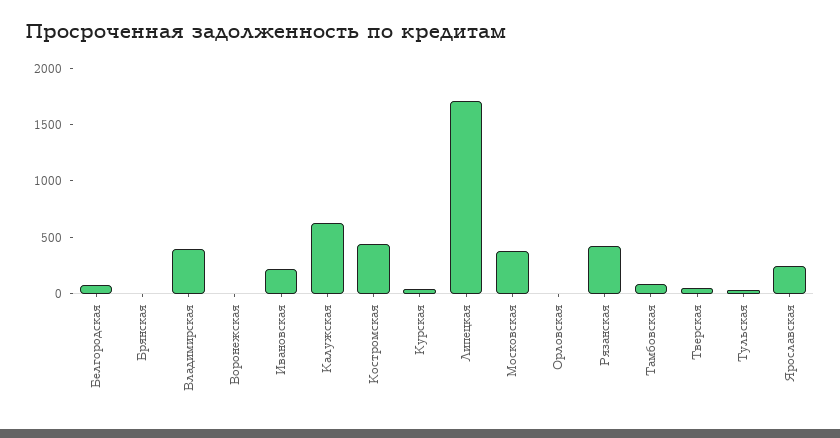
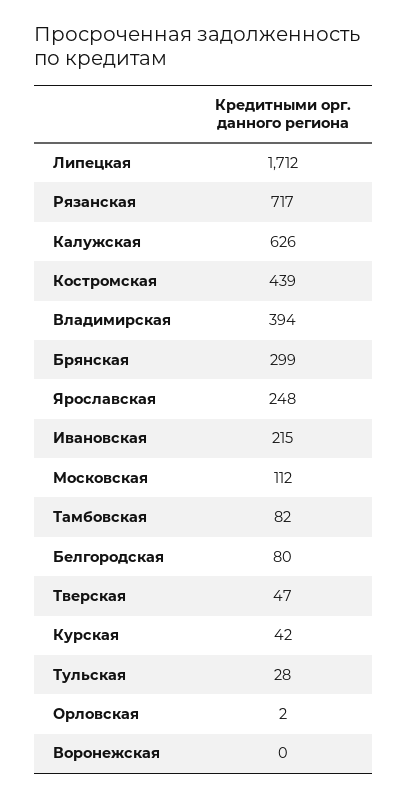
  {
    "Белгородская": 80,
-   "Брянская": 0,
+   "Брянская": 299,
    "Владимирская": 394,
    "Воронежская": 0,
    "Ивановская": 215,
    "Калужская": 626,
    "Костромская": 439,
    "Курская": 42,
    "Липецкая": 1712,
-   "Московская": 400,
+   "Московская": 112,
    "Орловская": 2,
-   "Рязанская": 400,
+   "Рязанская": 717,
    "Тамбовская": 82,
    "Тверская": 47,
    "Тульская": 28,
    "Ярославская": 248
  }

